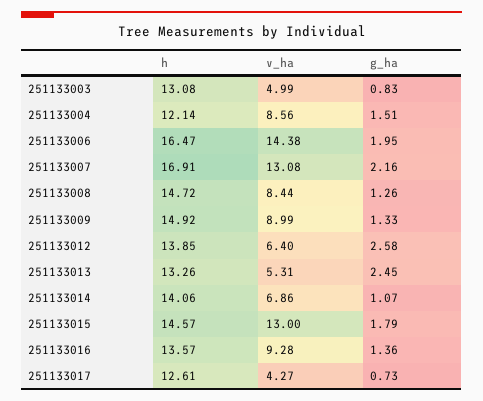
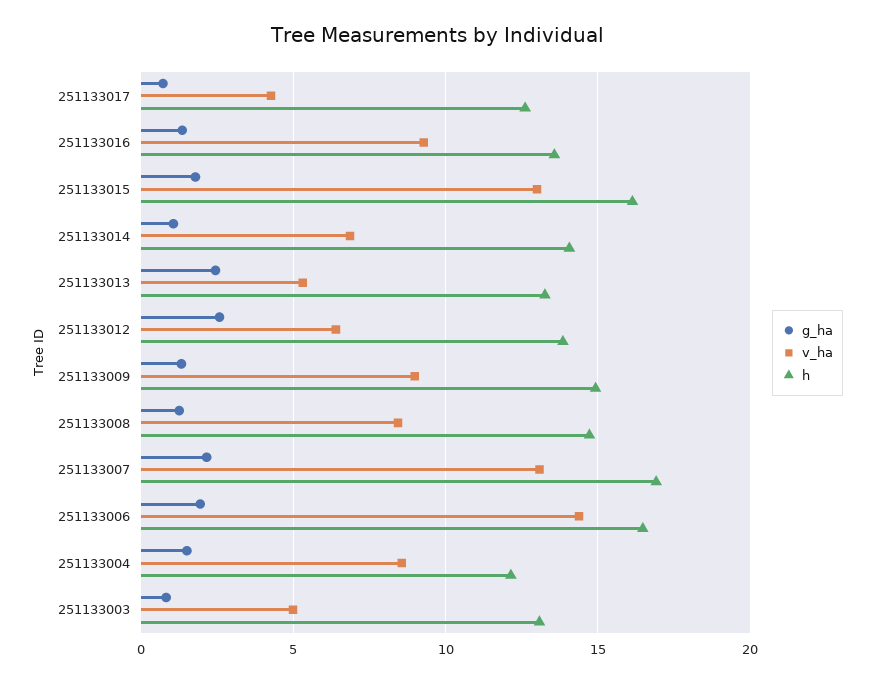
  {
    "h": {
      "251133003": 13.08,
      "251133004": 12.14,
      "251133006": 16.47,
      "251133007": 16.91,
      "251133008": 14.72,
      "251133009": 14.92,
      "251133012": 13.85,
      "251133013": 13.26,
      "251133014": 14.06,
-     "251133015": 14.57,
+     "251133015": 16,
      "251133016": 13.57,
      "251133017": 12.61
    },
    "v_ha": {
      "251133003": 4.99,
      "251133004": 8.56,
      "251133006": 14.38,
      "251133007": 13.08,
      "251133008": 8.44,
      "251133009": 8.99,
      "251133012": 6.4,
      "251133013": 5.31,
      "251133014": 6.86,
      "251133015": 13,
      "251133016": 9.28,
      "251133017": 4.27
    },
    "g_ha": {
      "251133003": 0.83,
      "251133004": 1.51,
      "251133006": 1.95,
      "251133007": 2.16,
      "251133008": 1.26,
      "251133009": 1.33,
      "251133012": 2.58,
      "251133013": 2.45,
      "251133014": 1.07,
      "251133015": 1.79,
      "251133016": 1.36,
      "251133017": 0.73
    }
  }

